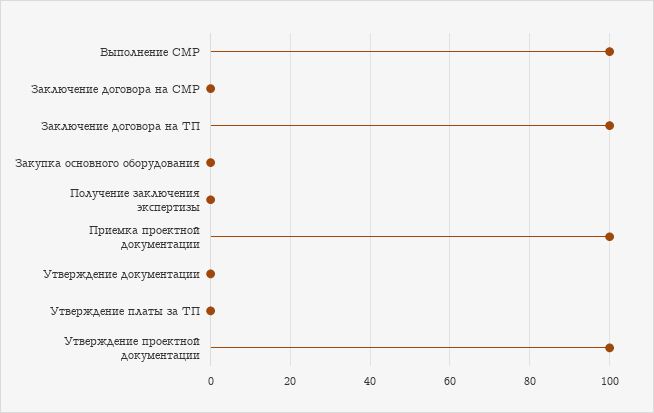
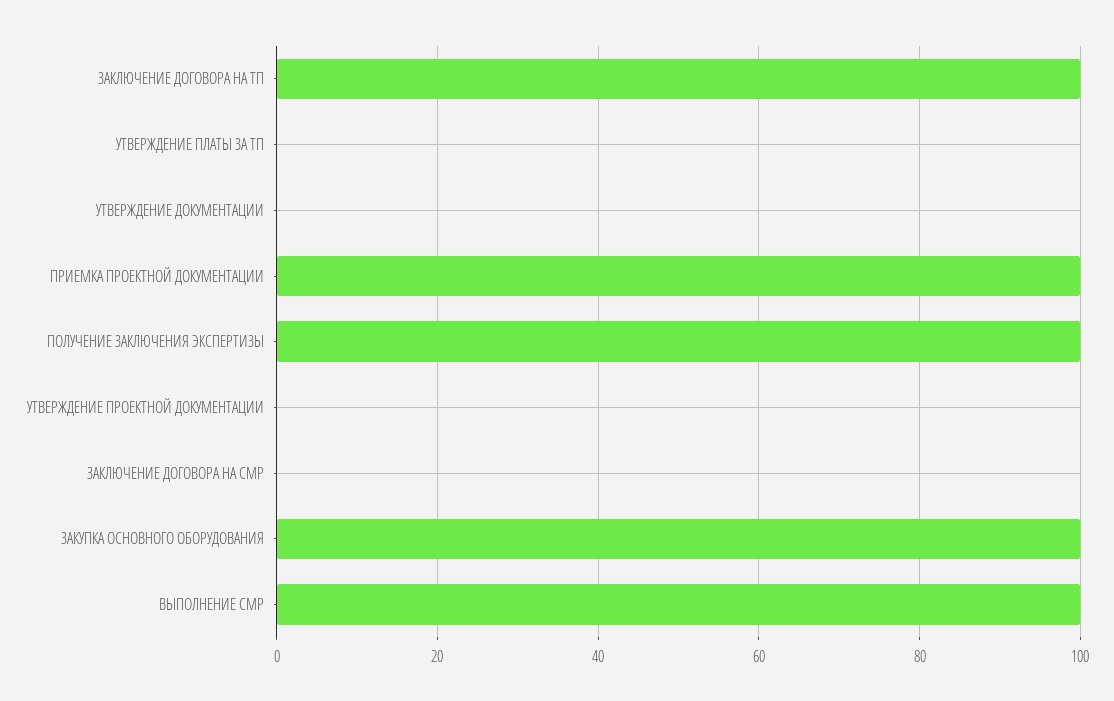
  {
    "Выполнение СМР": 100,
    "Заключение договора на СМР": 0,
    "Заключение договора на ТП": 100,
-   "Закупка основного оборудования": 0,
+   "Закупка основного оборудования": 100,
-   "Получение заключения экспертизы": 0,
+   "Получение заключения экспертизы": 100,
    "Приемка проектной документации": 100,
    "Утверждение документации": 0,
    "Утверждение платы за ТП": 0,
-   "Утверждение проектной документации": 100
+   "Утверждение проектной документации": 0
  }

